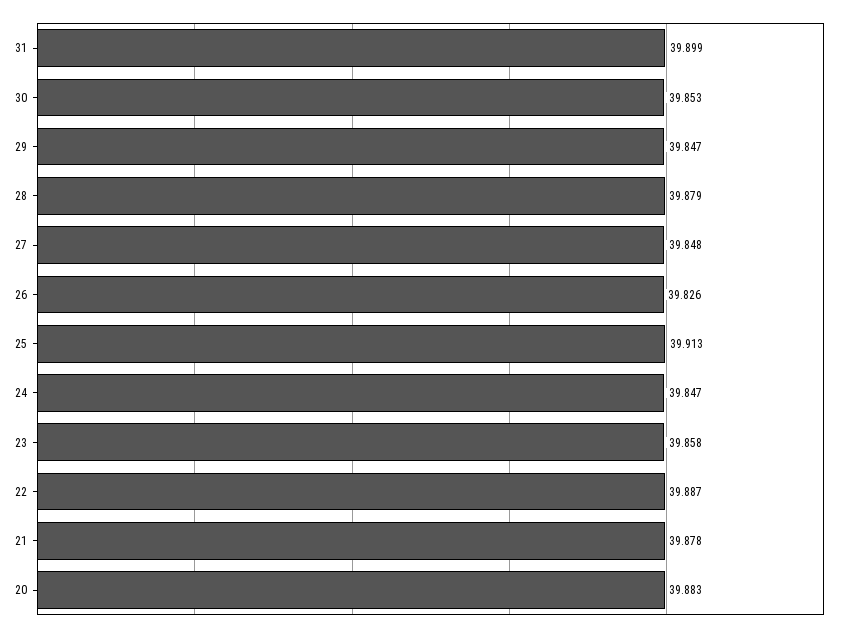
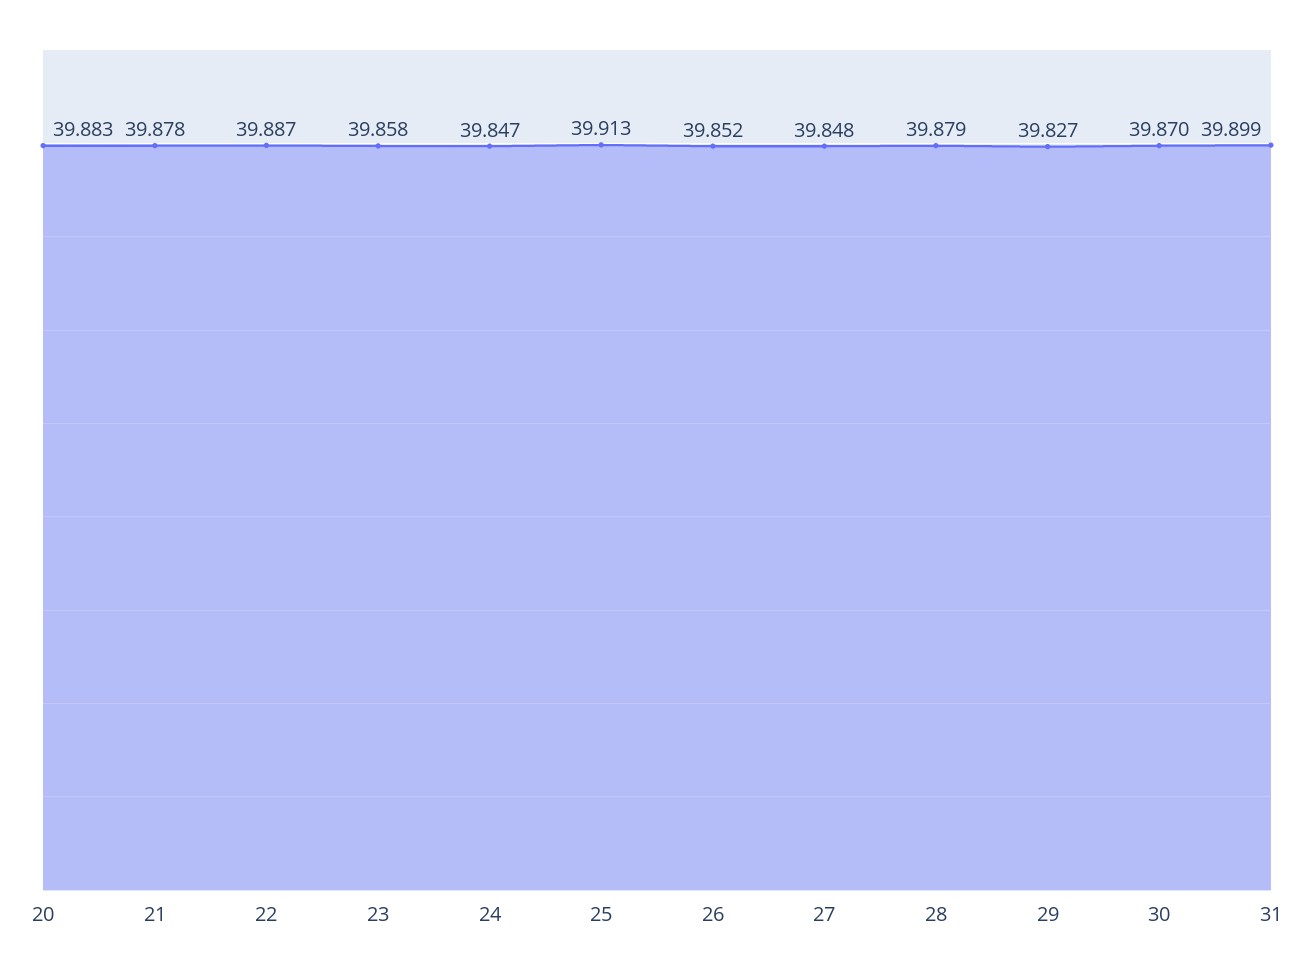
  {
    "31": 39.899,
-   "30": 39.853,
+   "30": 39.87,
-   "29": 39.847,
+   "29": 39.827,
    "28": 39.879,
    "27": 39.848,
-   "26": 39.826,
+   "26": 39.852,
    "25": 39.913,
    "24": 39.847,
    "23": 39.858,
    "22": 39.887,
    "21": 39.878,
    "20": 39.883
  }

